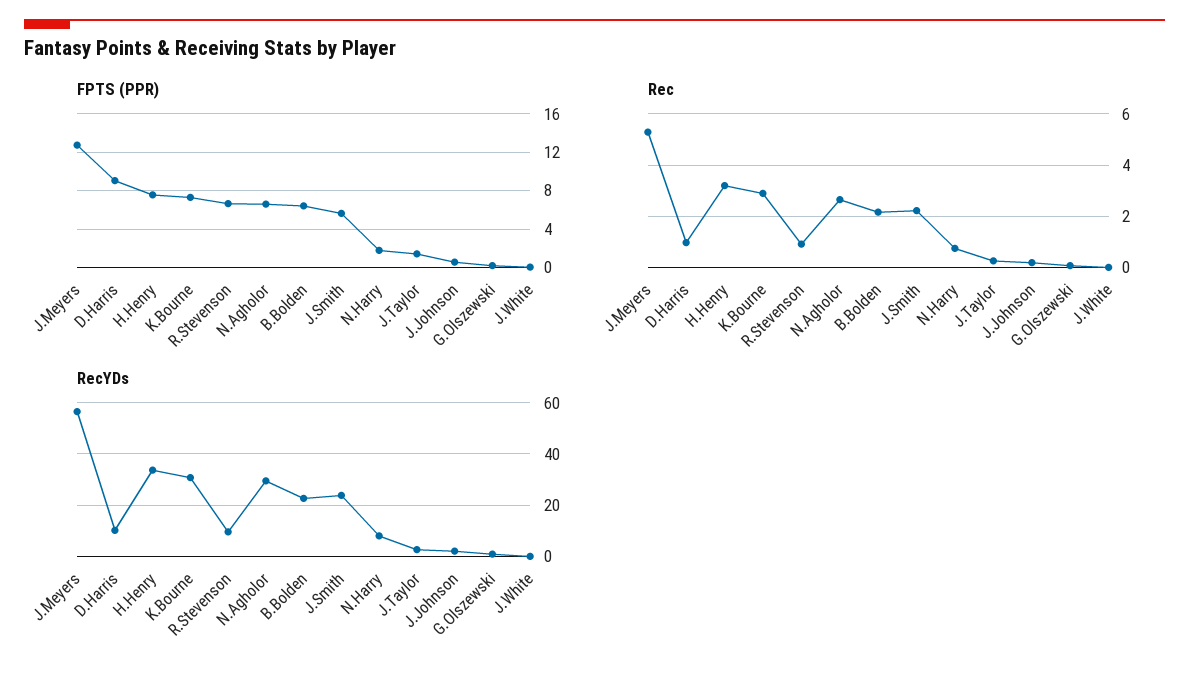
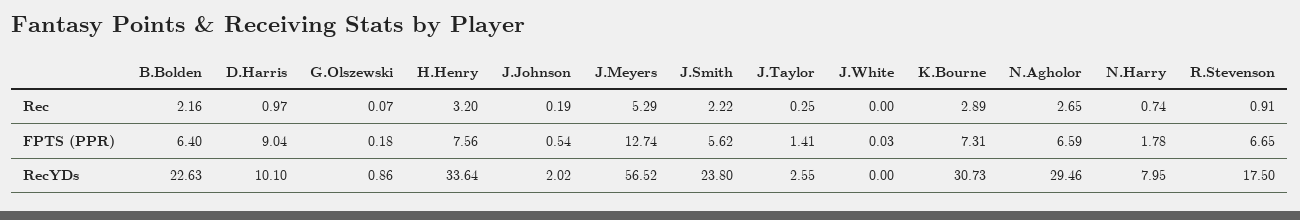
  {
    "FPTS (PPR)": {
      "J.Meyers": 12.74,
      "D.Harris": 9.04,
      "H.Henry": 7.56,
      "K.Bourne": 7.31,
      "R.Stevenson": 6.65,
      "N.Agholor": 6.59,
      "B.Bolden": 6.4,
      "J.Smith": 5.62,
      "N.Harry": 1.78,
      "J.Taylor": 1.41,
      "J.Johnson": 0.54,
      "G.Olszewski": 0.18,
      "J.White": 0.03
    },
    "Rec": {
      "J.Meyers": 5.29,
      "D.Harris": 0.97,
      "H.Henry": 3.2,
      "K.Bourne": 2.89,
      "R.Stevenson": 0.91,
      "N.Agholor": 2.65,
      "B.Bolden": 2.16,
      "J.Smith": 2.22,
      "N.Harry": 0.74,
      "J.Taylor": 0.25,
      "J.Johnson": 0.19,
      "G.Olszewski": 0.07,
      "J.White": 0
    },
    "RecYDs": {
      "J.Meyers": 56.52,
      "D.Harris": 10.1,
      "H.Henry": 33.64,
      "K.Bourne": 30.73,
-     "R.Stevenson": 10,
+     "R.Stevenson": 17.5,
      "N.Agholor": 29.46,
      "B.Bolden": 22.63,
      "J.Smith": 23.8,
      "N.Harry": 7.95,
      "J.Taylor": 2.55,
      "J.Johnson": 2.02,
      "G.Olszewski": 0.86,
      "J.White": 0
    }
  }

